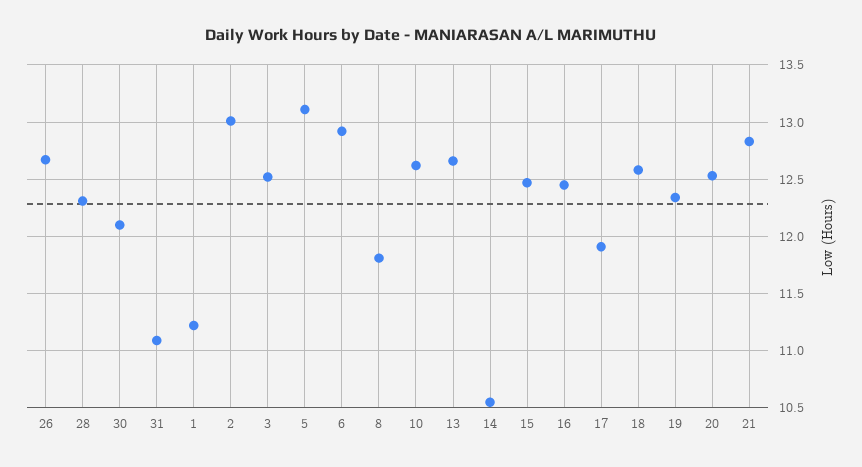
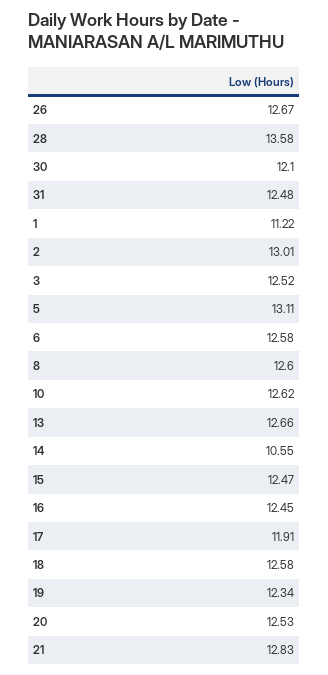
  {
    "26": 12.67,
-   "28": 12.3,
+   "28": 13.58,
    "30": 12.1,
-   "31": 11.1,
+   "31": 12.48,
    "1": 11.22,
    "2": 13.01,
    "3": 12.52,
    "5": 13.11,
-   "6": 12.9,
+   "6": 12.58,
-   "8": 11.8,
+   "8": 12.6,
    "10": 12.62,
    "13": 12.66,
    "14": 10.55,
    "15": 12.47,
    "16": 12.45,
    "17": 11.91,
    "18": 12.58,
    "19": 12.34,
    "20": 12.53,
    "21": 12.83
  }

